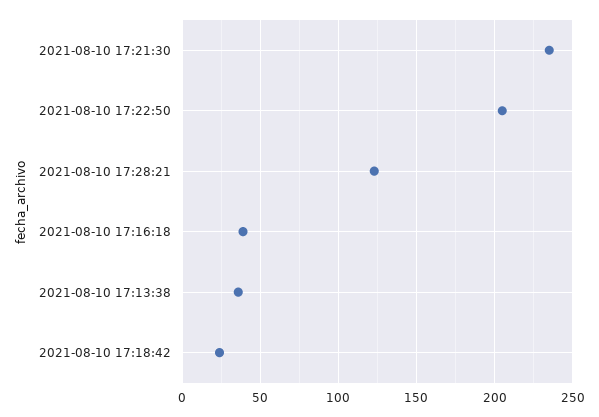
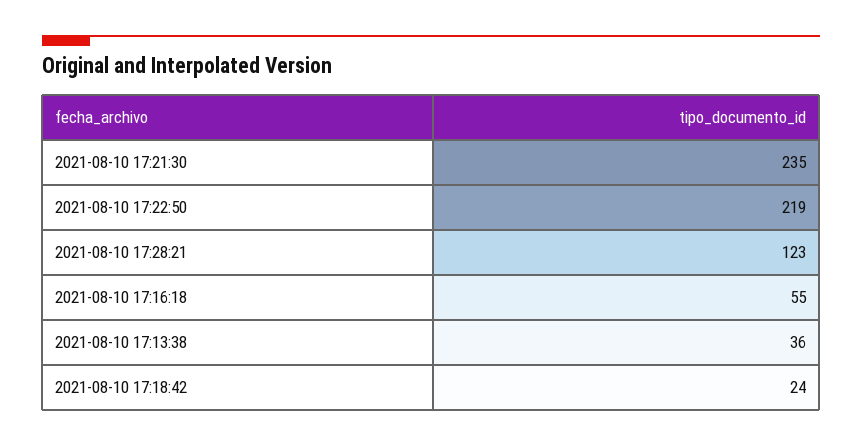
  {
    "2021-08-10 17:21:30": 235,
-   "2021-08-10 17:22:50": 205,
+   "2021-08-10 17:22:50": 219,
    "2021-08-10 17:28:21": 123,
-   "2021-08-10 17:16:18": 40,
+   "2021-08-10 17:16:18": 55,
    "2021-08-10 17:13:38": 36,
    "2021-08-10 17:18:42": 24
  }

